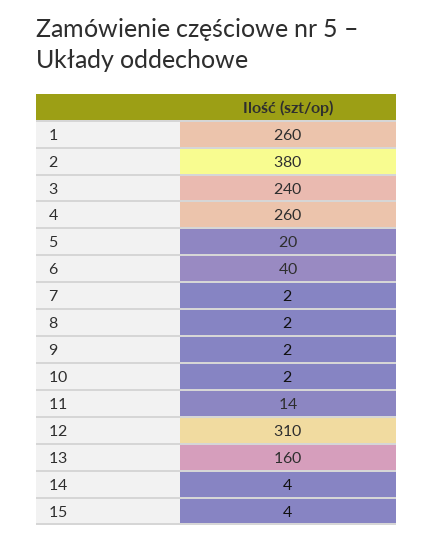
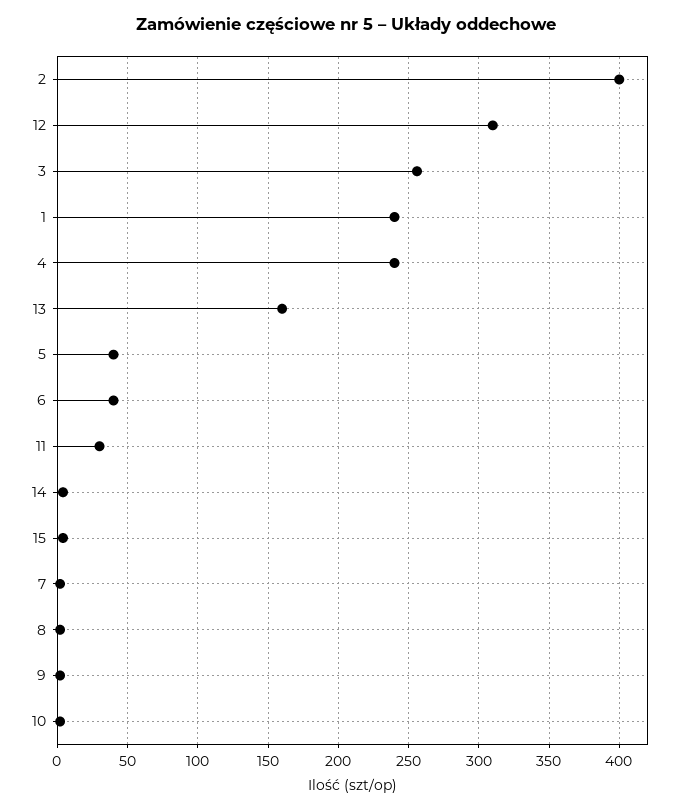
  {
-   "1": 260,
+   "1": 240,
-   "2": 380,
+   "2": 400,
-   "3": 240,
+   "3": 255,
-   "4": 260,
+   "4": 240,
-   "5": 20,
+   "5": 40,
    "6": 40,
    "7": 2,
    "8": 2,
    "9": 2,
    "10": 2,
-   "11": 14,
+   "11": 30,
    "12": 310,
    "13": 160,
    "14": 4,
    "15": 4
  }

